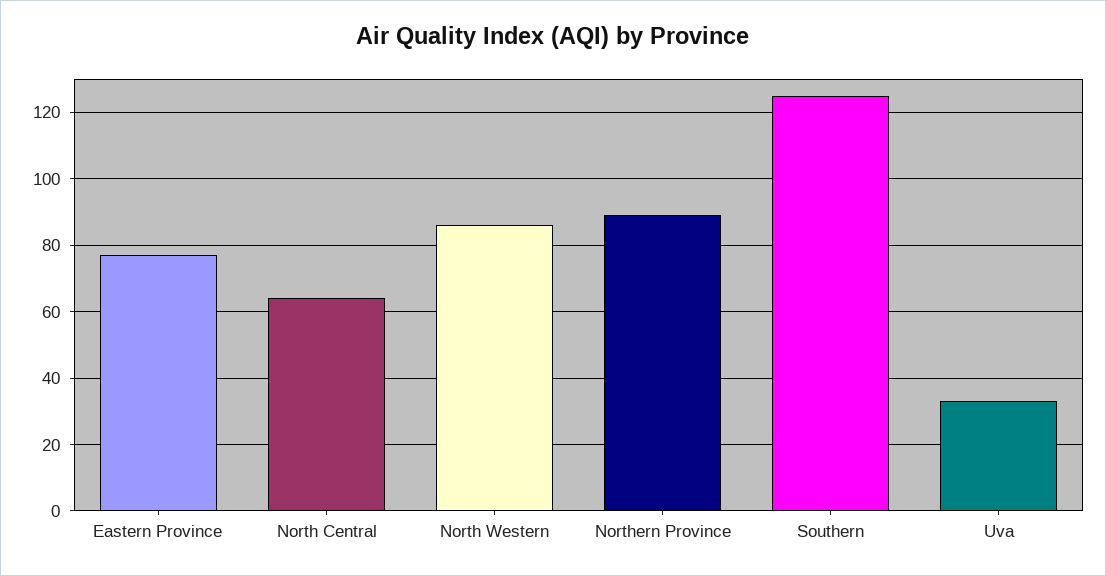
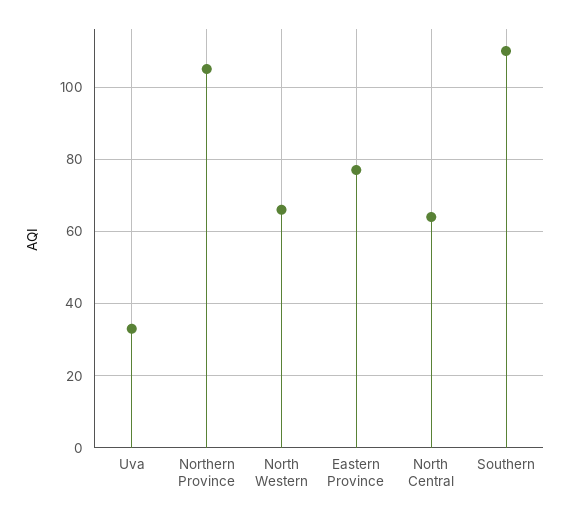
  {
    "Eastern Province": 75,
    "North Central": 65,
-   "North Western": 85,
+   "North Western": 65,
-   "Northern Province": 90,
+   "Northern Province": 105,
-   "Southern": 125,
+   "Southern": 110,
    "Uva": 35
  }

